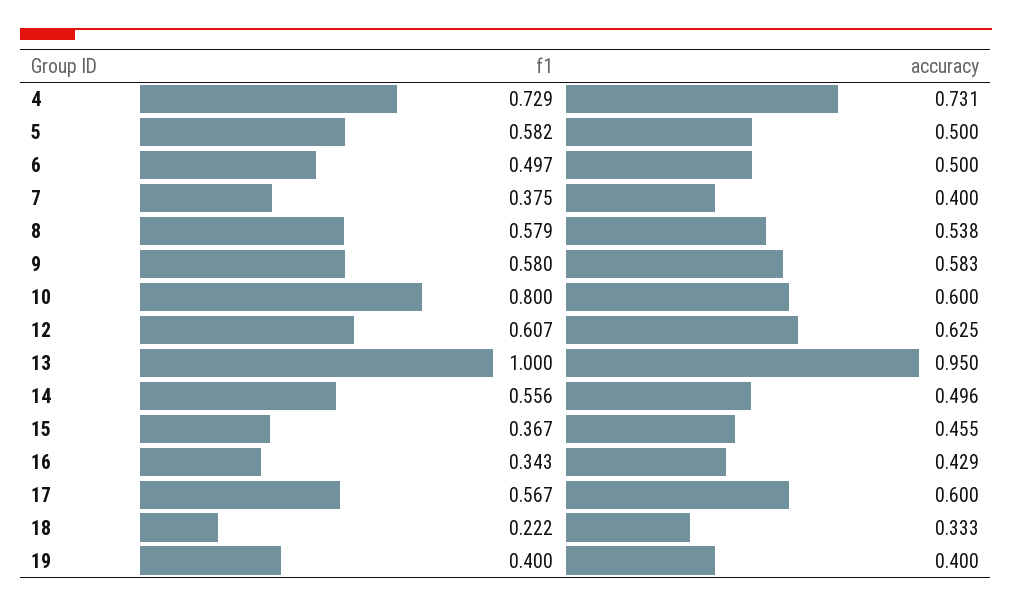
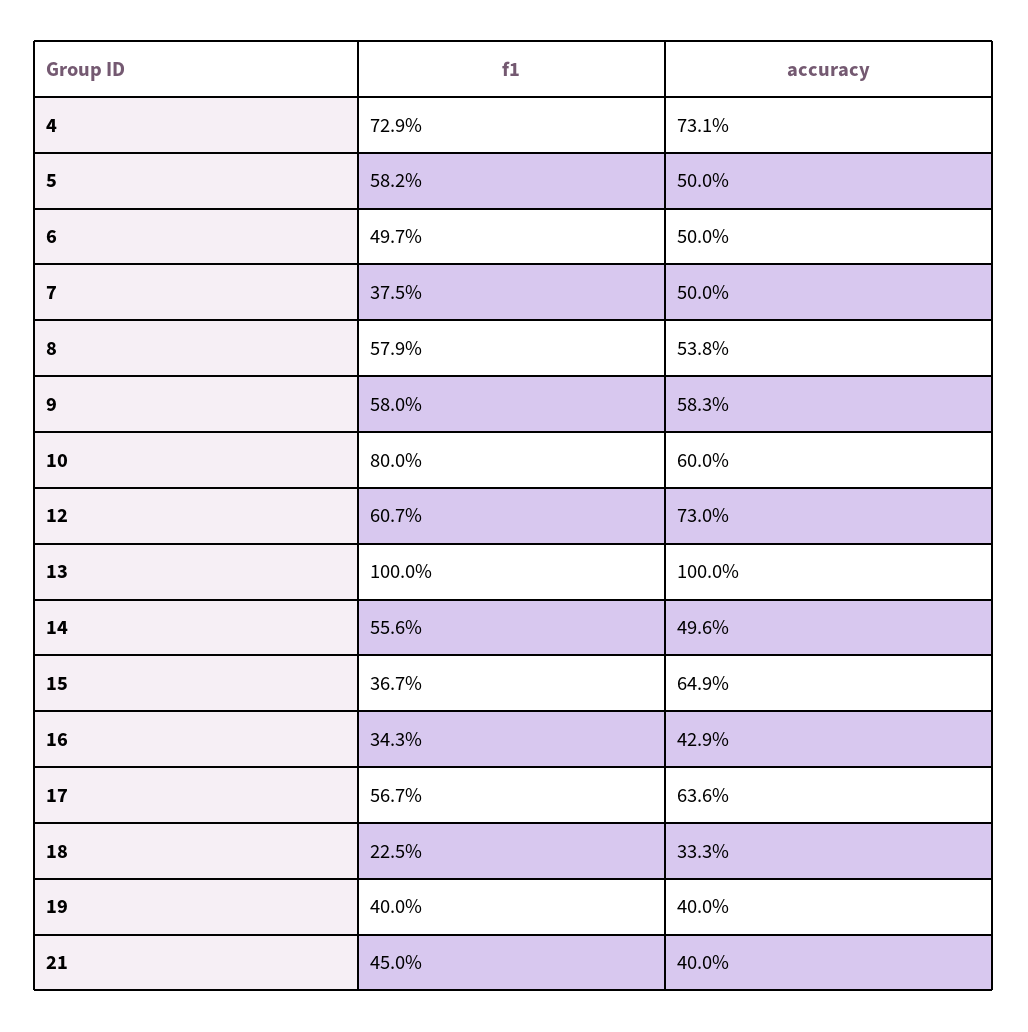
  {
    "f1": {
      "4": 0.729,
      "5": 0.582,
      "6": 0.497,
      "7": 0.375,
      "8": 0.579,
      "9": 0.58,
      "10": 0.8,
      "12": 0.607,
      "13": 1,
      "14": 0.556,
      "15": 0.367,
      "16": 0.343,
      "17": 0.567,
-     "18": 0.222,
+     "18": 0.225,
-     "19": 0.4
+     "19": 0.4,
+     "21": 0.45
    },
    "accuracy": {
      "4": 0.731,
      "5": 0.5,
      "6": 0.5,
-     "7": 0.4,
+     "7": 0.5,
      "8": 0.538,
      "9": 0.583,
      "10": 0.6,
-     "12": 0.625,
+     "12": 0.73,
-     "13": 0.95,
+     "13": 1,
      "14": 0.496,
-     "15": 0.455,
+     "15": 0.649,
      "16": 0.429,
-     "17": 0.6,
+     "17": 0.636,
      "18": 0.333,
-     "19": 0.4
+     "19": 0.4,
+     "21": 0.4
    }
  }

